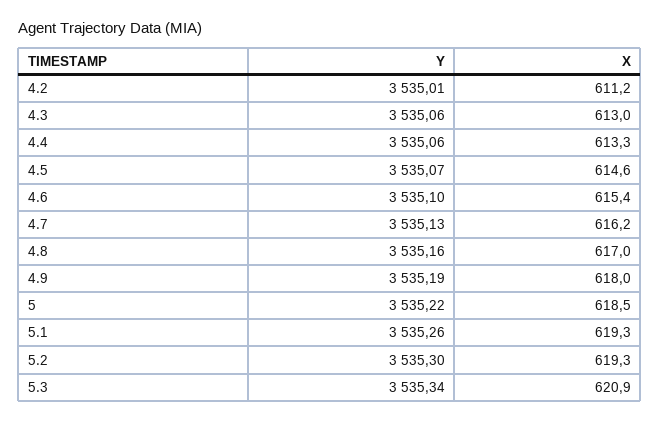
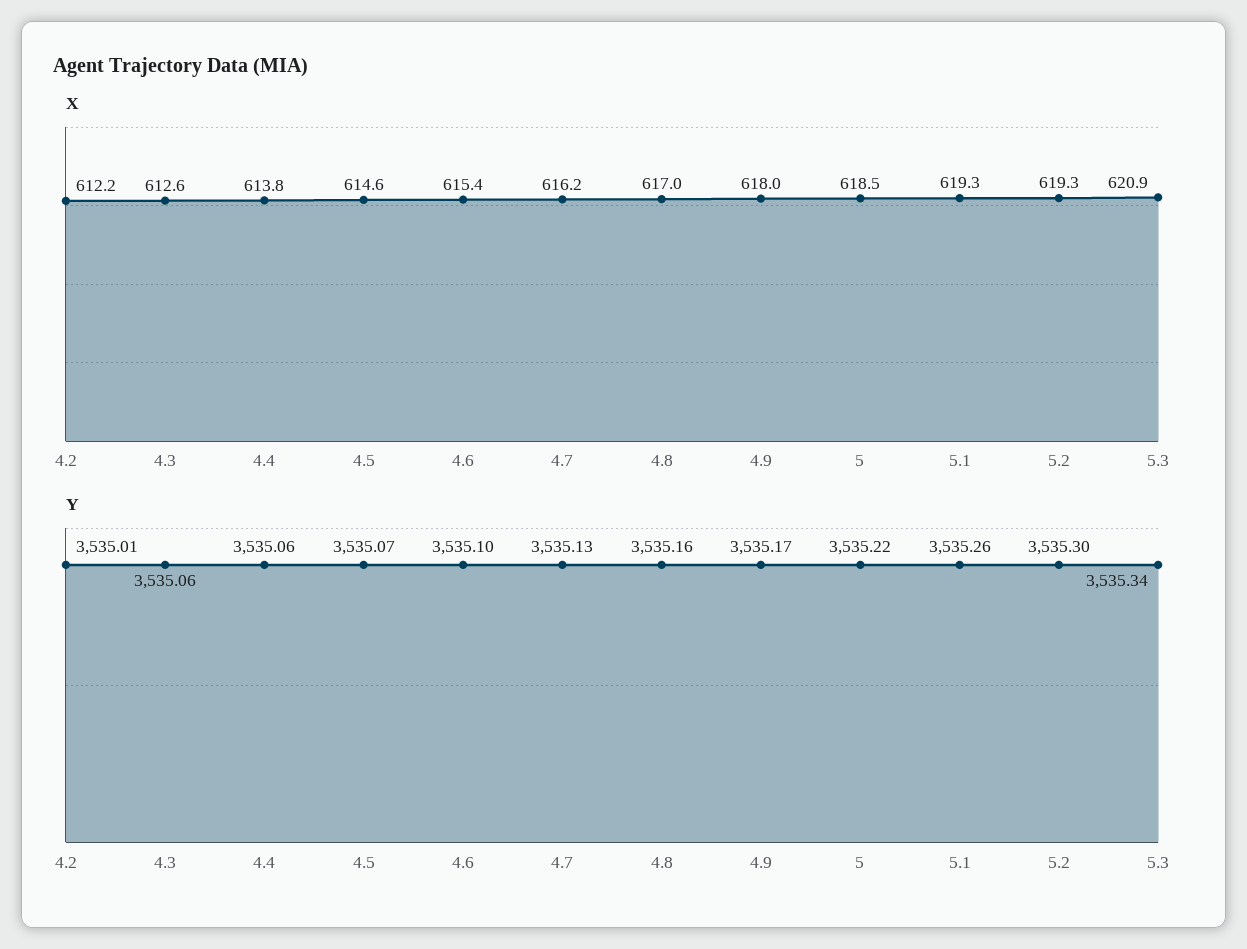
  {
    "Y": {
      "4.2": 3535.01,
      "4.3": 3535.06,
      "4.4": 3535.06,
      "4.5": 3535.07,
      "4.6": 3535.1,
      "4.7": 3535.13,
      "4.8": 3535.16,
-     "4.9": 3535.19,
+     "4.9": 3535.17,
      "5": 3535.22,
      "5.1": 3535.26,
      "5.2": 3535.3,
      "5.3": 3535.34
    },
    "X": {
-     "4.2": 611.2,
+     "4.2": 612.2,
-     "4.3": 613,
+     "4.3": 612.6,
-     "4.4": 613.3,
+     "4.4": 613.8,
      "4.5": 614.6,
      "4.6": 615.4,
      "4.7": 616.2,
      "4.8": 617,
      "4.9": 618,
      "5": 618.5,
      "5.1": 619.3,
      "5.2": 619.3,
      "5.3": 620.9
    }
  }

